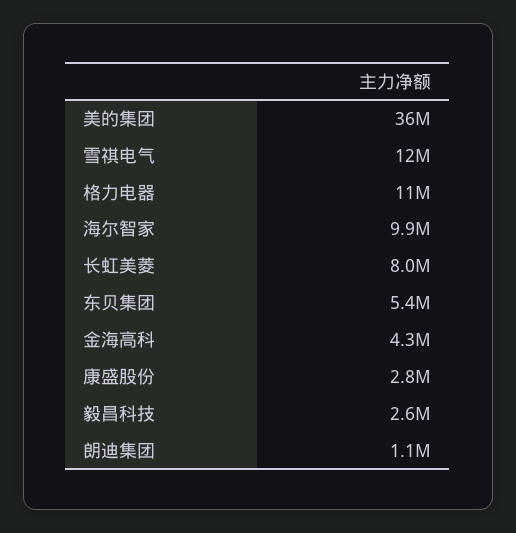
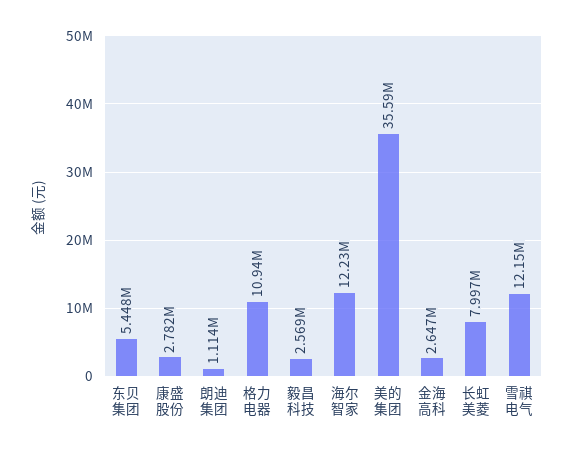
  {
    "美的集团": 35590000,
    "雪祺电气": 12150000,
    "格力电器": 10940000,
-   "海尔智家": 9900000,
+   "海尔智家": 12230000,
    "长虹美菱": 7997000,
    "东贝集团": 5448000,
-   "金海高科": 4300000,
+   "金海高科": 2647000,
    "康盛股份": 2782000,
    "毅昌科技": 2569000,
    "朗迪集团": 1114000
  }

